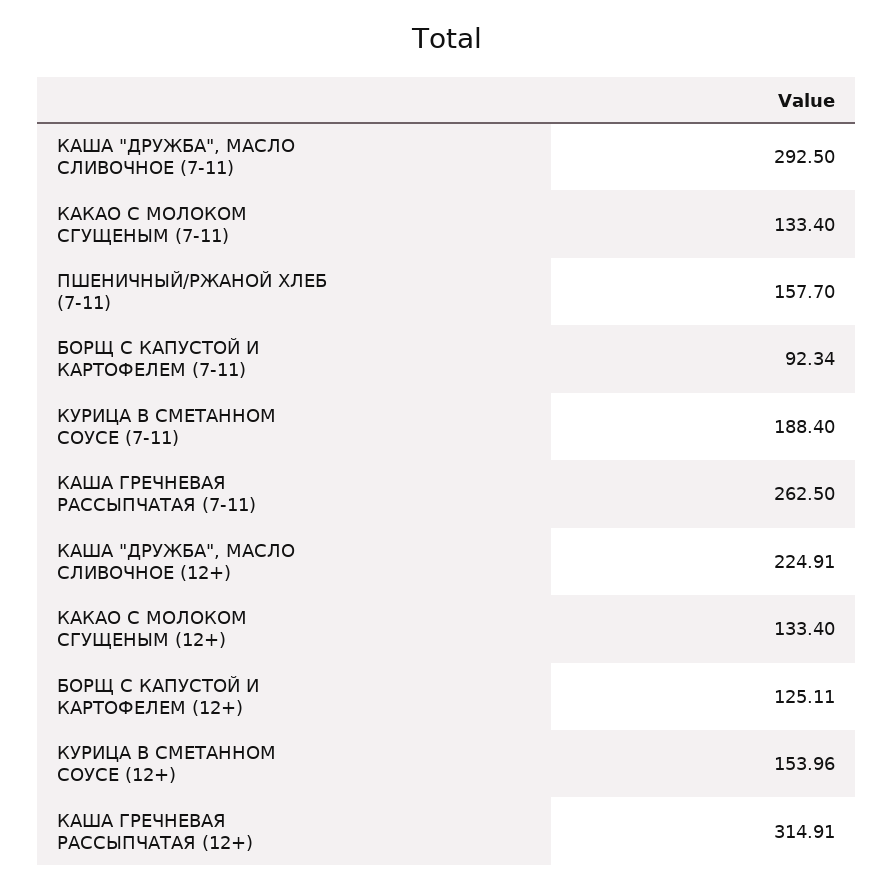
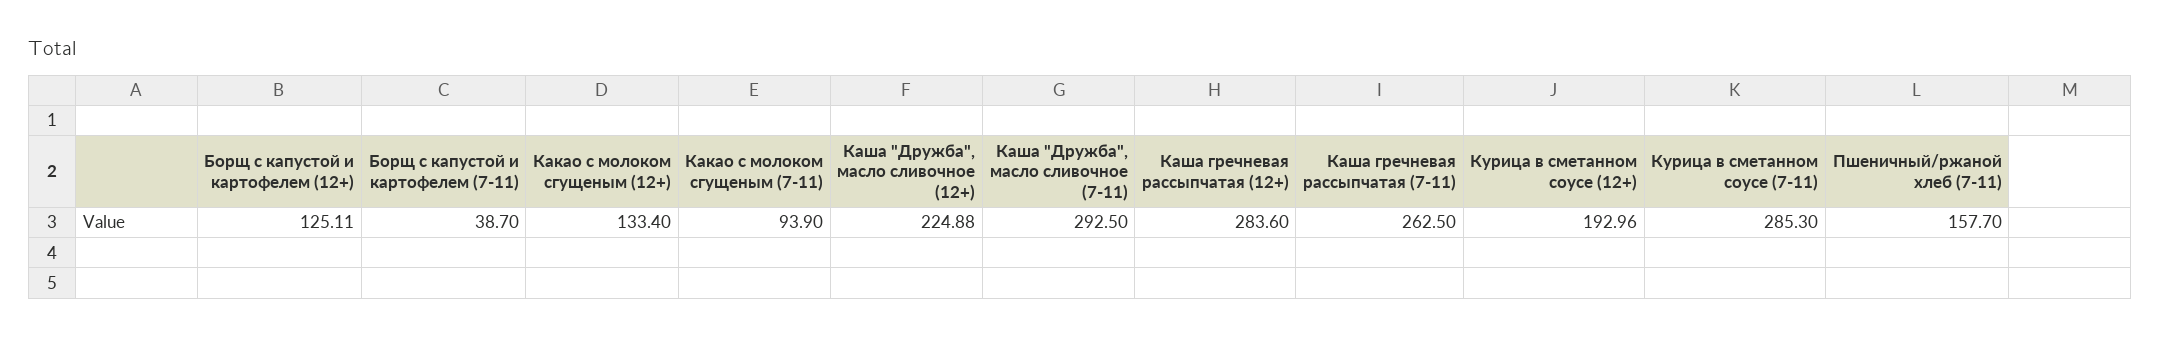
  {
    "КАША \"ДРУЖБА\", МАСЛО СЛИВОЧНОЕ (7-11)": 292.5,
-   "КАКАО С МОЛОКОМ СГУЩЕНЫМ (7-11)": 133.4,
+   "КАКАО С МОЛОКОМ СГУЩЕНЫМ (7-11)": 93.9,
    "ПШЕНИЧНЫЙ/РЖАНОЙ ХЛЕБ (7-11)": 157.7,
-   "БОРЩ С КАПУСТОЙ И КАРТОФЕЛЕМ (7-11)": 92.34,
+   "БОРЩ С КАПУСТОЙ И КАРТОФЕЛЕМ (7-11)": 38.7,
-   "КУРИЦА В СМЕТАННОМ СОУСЕ (7-11)": 188.4,
+   "КУРИЦА В СМЕТАННОМ СОУСЕ (7-11)": 285.3,
    "КАША ГРЕЧНЕВАЯ РАССЫПЧАТАЯ (7-11)": 262.5,
-   "КАША \"ДРУЖБА\", МАСЛО СЛИВОЧНОЕ (12+)": 224.91,
+   "КАША \"ДРУЖБА\", МАСЛО СЛИВОЧНОЕ (12+)": 224.88,
    "КАКАО С МОЛОКОМ СГУЩЕНЫМ (12+)": 133.4,
    "БОРЩ С КАПУСТОЙ И КАРТОФЕЛЕМ (12+)": 125.11,
-   "КУРИЦА В СМЕТАННОМ СОУСЕ (12+)": 153.96,
+   "КУРИЦА В СМЕТАННОМ СОУСЕ (12+)": 192.96,
-   "КАША ГРЕЧНЕВАЯ РАССЫПЧАТАЯ (12+)": 314.91
+   "КАША ГРЕЧНЕВАЯ РАССЫПЧАТАЯ (12+)": 283.6
  }

